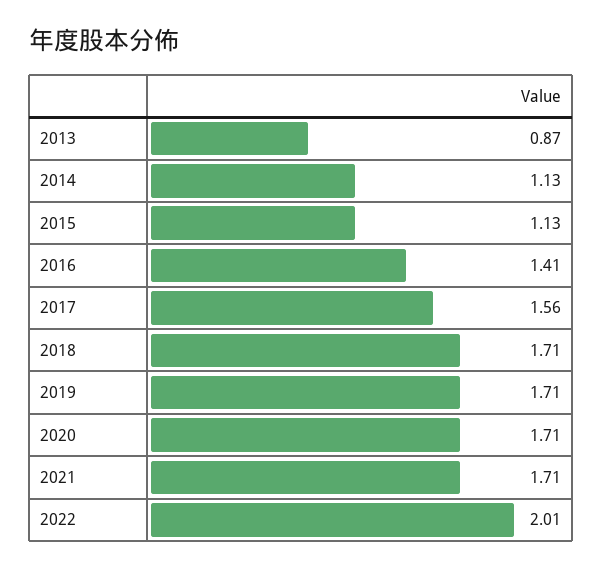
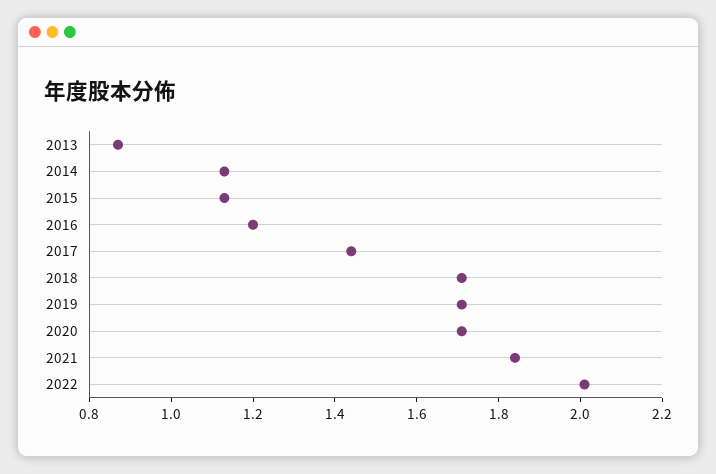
  {
    "2013": 0.87,
    "2014": 1.13,
    "2015": 1.13,
-   "2016": 1.41,
+   "2016": 1.2,
-   "2017": 1.56,
+   "2017": 1.45,
    "2018": 1.71,
    "2019": 1.71,
    "2020": 1.71,
-   "2021": 1.71,
+   "2021": 1.85,
    "2022": 2.01
  }

